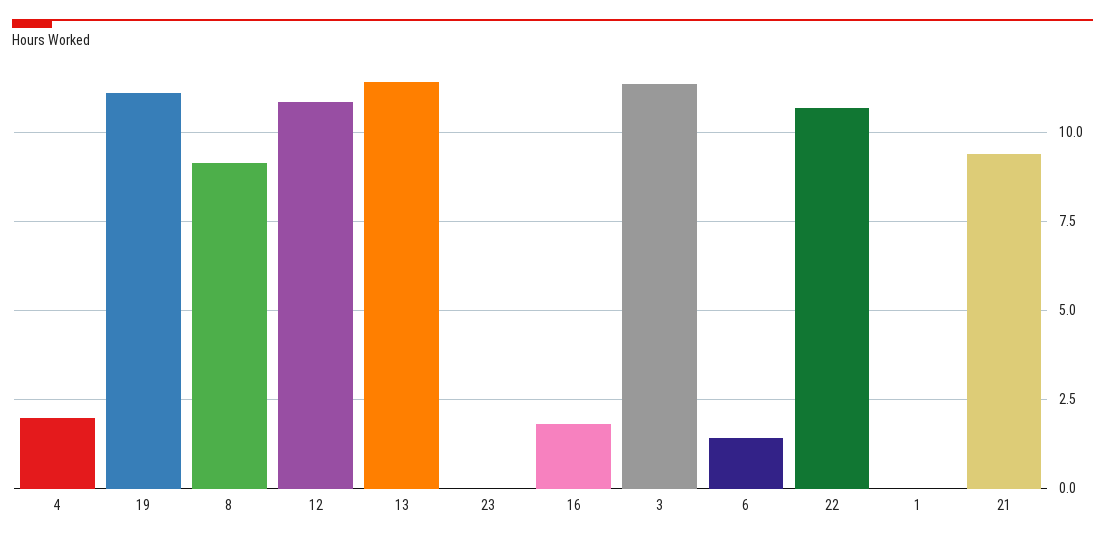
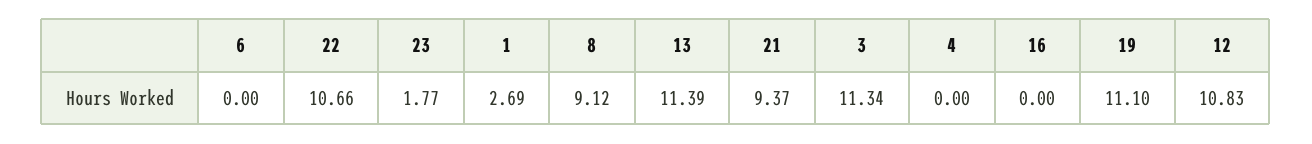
  {
-   "4": 2,
+   "4": 0,
    "19": 11.1,
    "8": 9.12,
    "12": 10.83,
    "13": 11.39,
-   "23": 0,
+   "23": 1.77,
-   "16": 1.75,
+   "16": 0,
    "3": 11.34,
-   "6": 1.5,
+   "6": 0,
    "22": 10.66,
-   "1": 0,
+   "1": 2.69,
    "21": 9.37
  }

